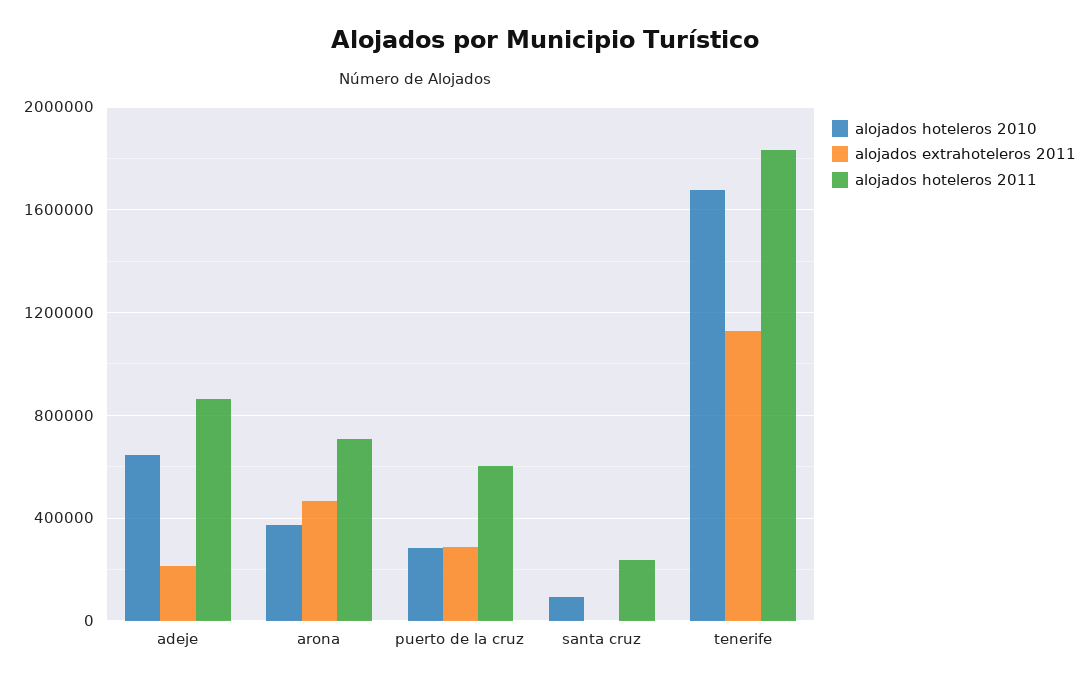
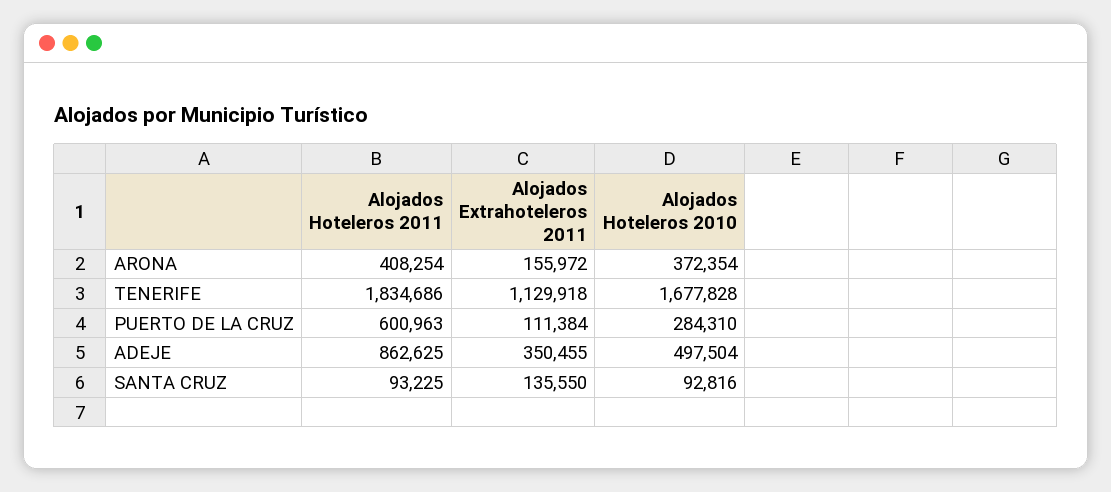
  {
    "alojados hoteleros 2010": {
-     "adeje": 650000,
+     "adeje": 497504,
      "arona": 372354,
      "puerto de la cruz": 284310,
      "santa cruz": 92816,
      "tenerife": 1677828
    },
    "alojados extrahoteleros 2011": {
-     "adeje": 200000,
+     "adeje": 350455,
-     "arona": 450000,
+     "arona": 155972,
-     "puerto de la cruz": 300000,
+     "puerto de la cruz": 111384,
-     "santa cruz": 0,
+     "santa cruz": 135550,
      "tenerife": 1129918
    },
    "alojados hoteleros 2011": {
      "adeje": 862625,
-     "arona": 700000,
+     "arona": 408254,
      "puerto de la cruz": 600963,
-     "santa cruz": 250000,
+     "santa cruz": 93225,
      "tenerife": 1834686
    }
  }

